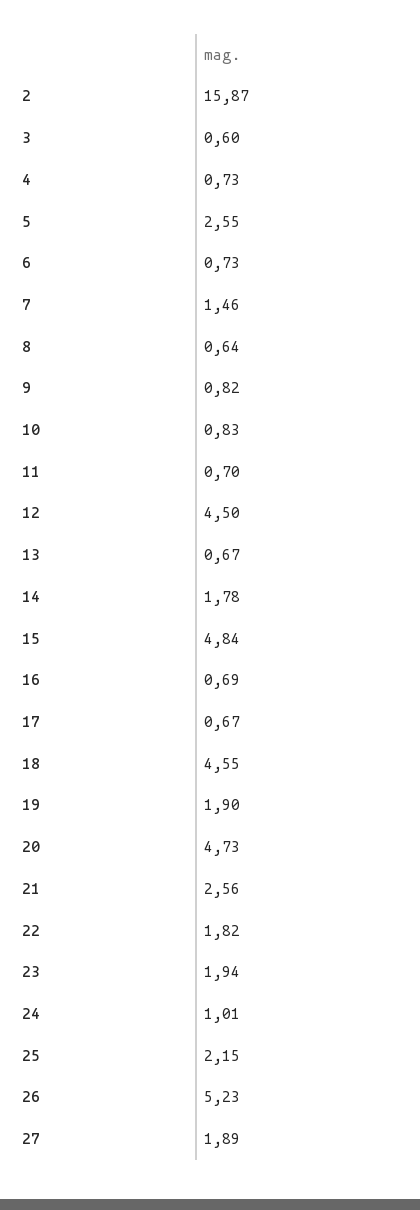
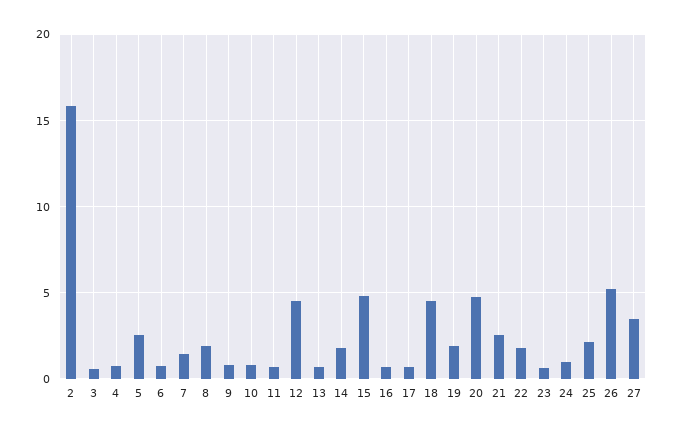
  {
    "2": 15.87,
    "3": 0.6,
    "4": 0.73,
    "5": 2.55,
    "6": 0.73,
    "7": 1.46,
-   "8": 0.64,
+   "8": 2,
    "9": 0.82,
    "10": 0.83,
    "11": 0.7,
    "12": 4.5,
    "13": 0.67,
    "14": 1.78,
    "15": 4.84,
    "16": 0.69,
    "17": 0.67,
    "18": 4.55,
    "19": 1.9,
    "20": 4.73,
    "21": 2.56,
    "22": 1.82,
-   "23": 1.94,
+   "23": 0.5,
    "24": 1.01,
    "25": 2.15,
    "26": 5.23,
-   "27": 1.89
+   "27": 3.5
  }

